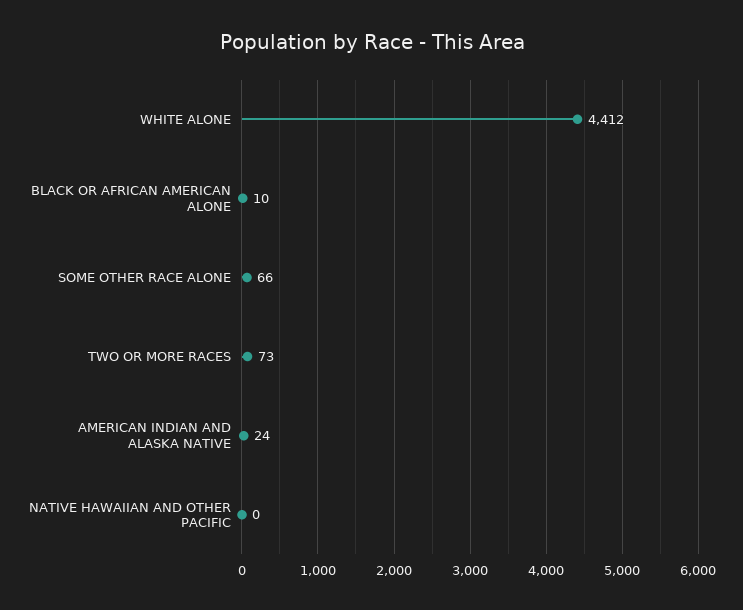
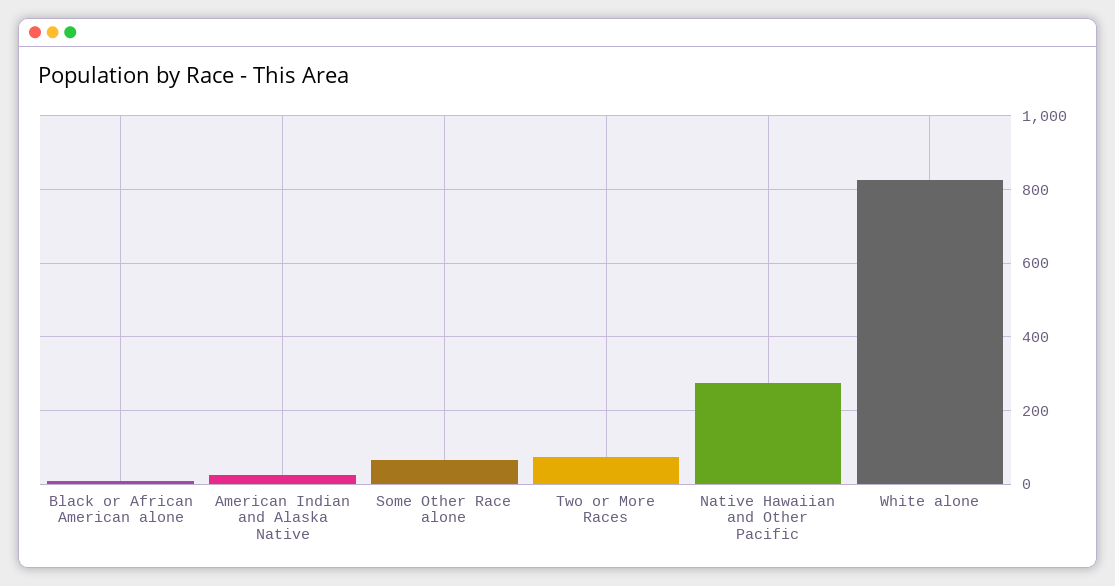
  {
-   "WHITE ALONE": 4412,
+   "WHITE ALONE": 820,
    "BLACK OR AFRICAN AMERICAN ALONE": 10,
    "SOME OTHER RACE ALONE": 66,
    "TWO OR MORE RACES": 73,
    "AMERICAN INDIAN AND ALASKA NATIVE": 24,
-   "NATIVE HAWAIIAN AND OTHER PACIFIC": 0
+   "NATIVE HAWAIIAN AND OTHER PACIFIC": 280
  }

